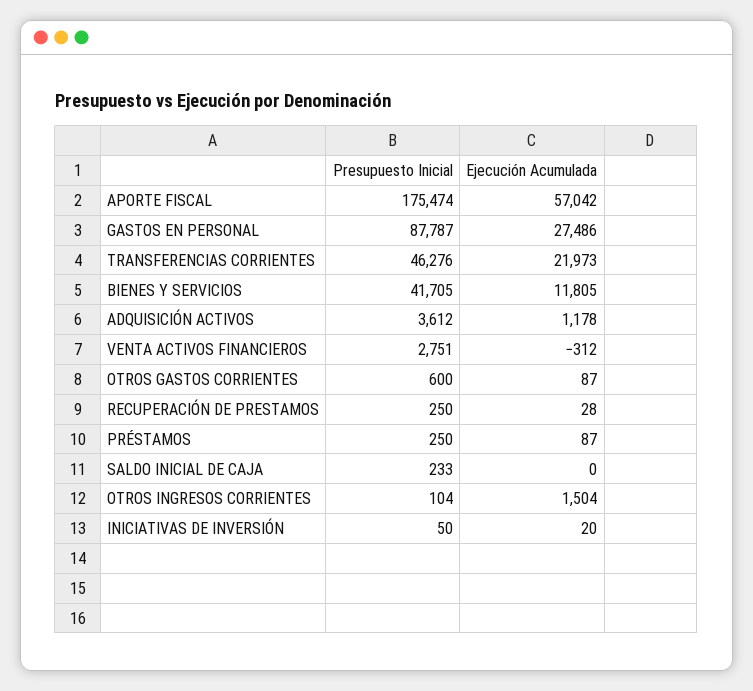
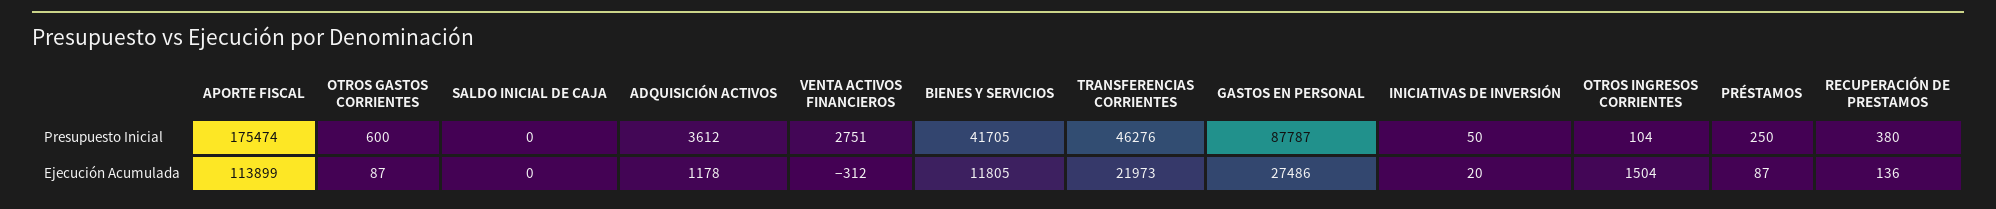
  {
    "Presupuesto Inicial": {
      "APORTE FISCAL": 175474,
      "GASTOS EN PERSONAL": 87787,
      "TRANSFERENCIAS CORRIENTES": 46276,
      "BIENES Y SERVICIOS": 41705,
      "ADQUISICIÓN ACTIVOS": 3612,
      "VENTA ACTIVOS FINANCIEROS": 2751,
      "OTROS GASTOS CORRIENTES": 600,
-     "RECUPERACIÓN DE PRESTAMOS": 250,
+     "RECUPERACIÓN DE PRESTAMOS": 380,
      "PRÉSTAMOS": 250,
-     "SALDO INICIAL DE CAJA": 233,
+     "SALDO INICIAL DE CAJA": 0,
      "OTROS INGRESOS CORRIENTES": 104,
      "INICIATIVAS DE INVERSIÓN": 50
    },
    "Ejecución Acumulada": {
-     "APORTE FISCAL": 57042,
+     "APORTE FISCAL": 113899,
      "GASTOS EN PERSONAL": 27486,
      "TRANSFERENCIAS CORRIENTES": 21973,
      "BIENES Y SERVICIOS": 11805,
      "ADQUISICIÓN ACTIVOS": 1178,
      "VENTA ACTIVOS FINANCIEROS": -312,
      "OTROS GASTOS CORRIENTES": 87,
-     "RECUPERACIÓN DE PRESTAMOS": 28,
+     "RECUPERACIÓN DE PRESTAMOS": 136,
      "PRÉSTAMOS": 87,
      "SALDO INICIAL DE CAJA": 0,
      "OTROS INGRESOS CORRIENTES": 1504,
      "INICIATIVAS DE INVERSIÓN": 20
    }
  }

